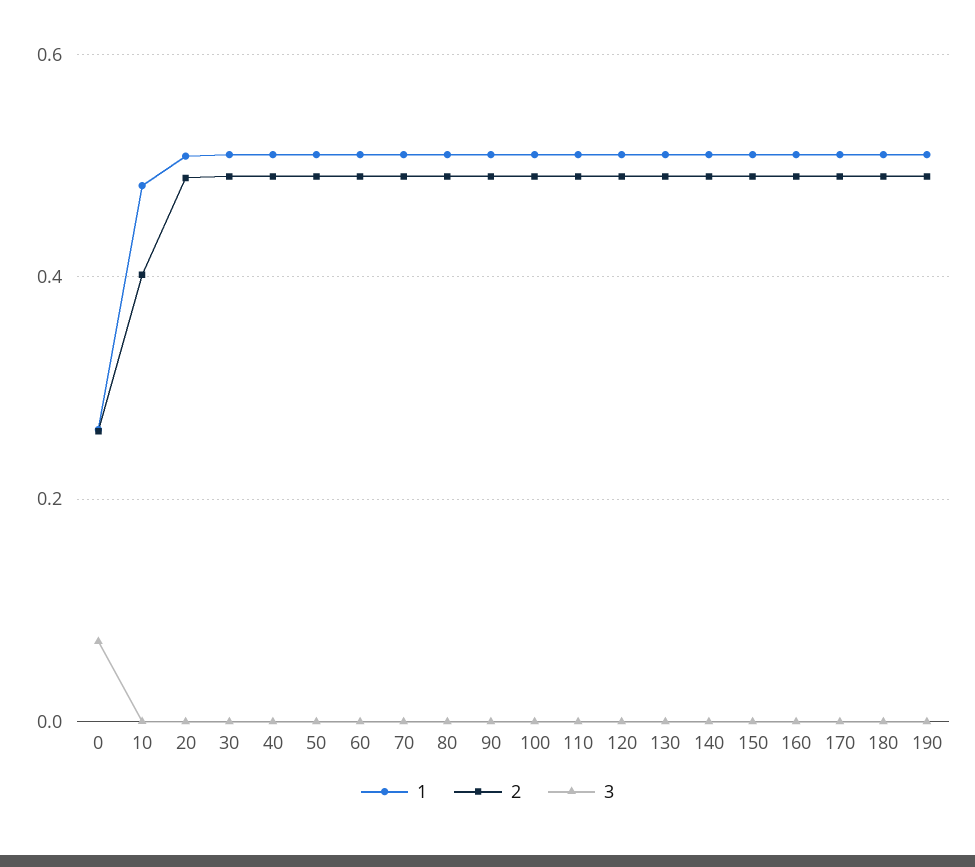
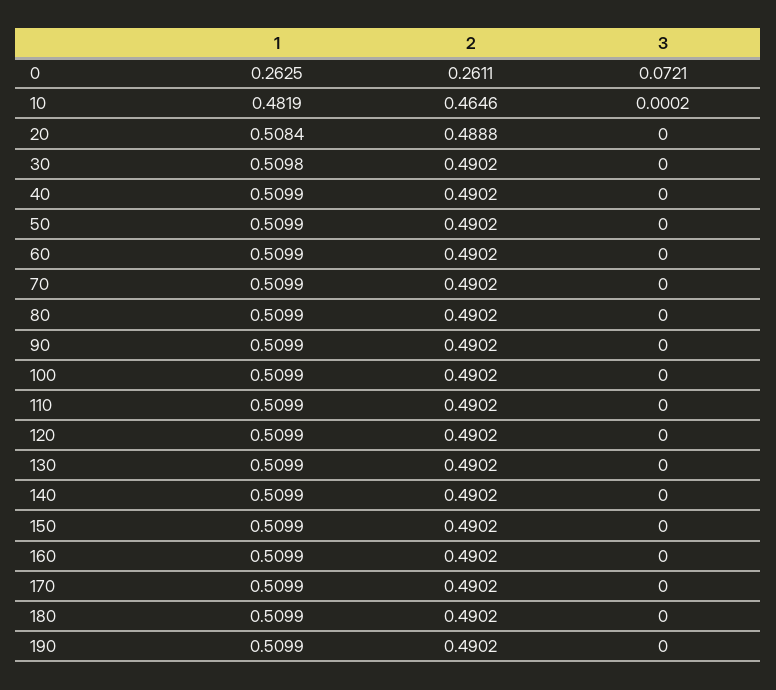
  {
    "1": {
      "0": 0.2625,
      "10": 0.4819,
      "20": 0.5084,
      "30": 0.5098,
      "40": 0.5099,
      "50": 0.5099,
      "60": 0.5099,
      "70": 0.5099,
      "80": 0.5099,
      "90": 0.5099,
      "100": 0.5099,
      "110": 0.5099,
      "120": 0.5099,
      "130": 0.5099,
      "140": 0.5099,
      "150": 0.5099,
      "160": 0.5099,
      "170": 0.5099,
      "180": 0.5099,
      "190": 0.5099
    },
    "2": {
      "0": 0.2611,
-     "10": 0.4,
+     "10": 0.4646,
      "20": 0.4888,
      "30": 0.4902,
      "40": 0.4902,
      "50": 0.4902,
      "60": 0.4902,
      "70": 0.4902,
      "80": 0.4902,
      "90": 0.4902,
      "100": 0.4902,
      "110": 0.4902,
      "120": 0.4902,
      "130": 0.4902,
      "140": 0.4902,
      "150": 0.4902,
      "160": 0.4902,
      "170": 0.4902,
      "180": 0.4902,
      "190": 0.4902
    },
    "3": {
      "0": 0.0721,
      "10": 0.0002,
      "20": 0,
      "30": 0,
      "40": 0,
      "50": 0,
      "60": 0,
      "70": 0,
      "80": 0,
      "90": 0,
      "100": 0,
      "110": 0,
      "120": 0,
      "130": 0,
      "140": 0,
      "150": 0,
      "160": 0,
      "170": 0,
      "180": 0,
      "190": 0
    }
  }

